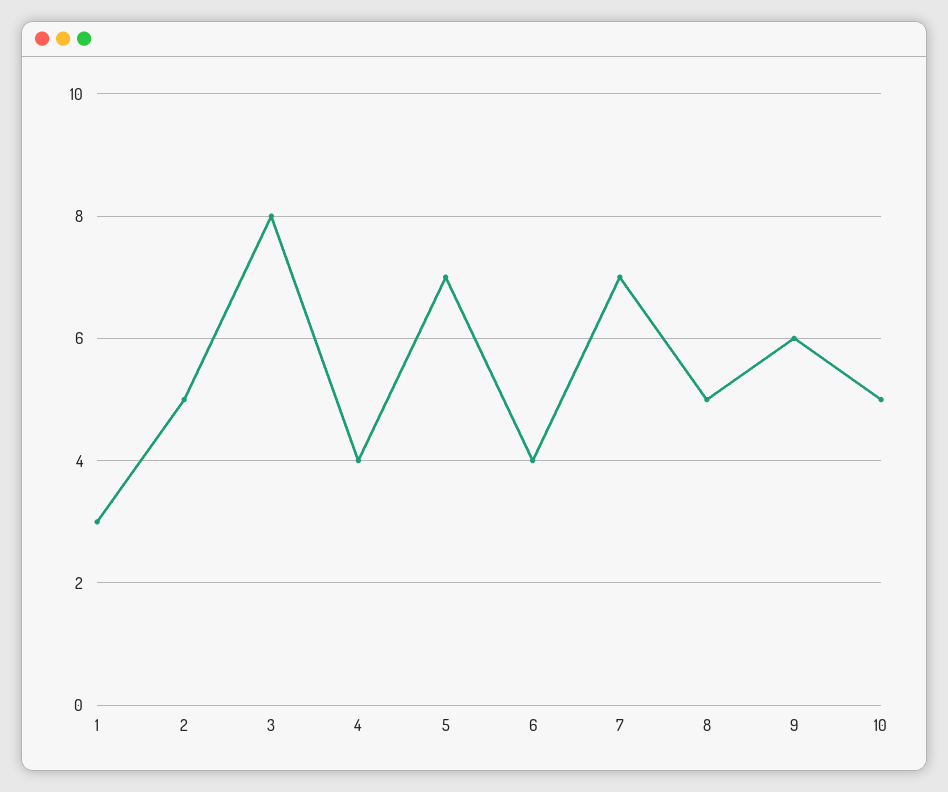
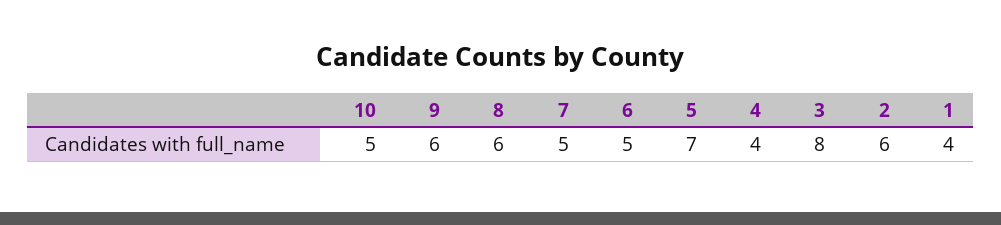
  {
-   "1": 3,
+   "1": 4,
-   "2": 5,
+   "2": 6,
    "3": 8,
    "4": 4,
    "5": 7,
-   "6": 4,
+   "6": 5,
-   "7": 7,
+   "7": 5,
-   "8": 5,
+   "8": 6,
    "9": 6,
    "10": 5
  }

